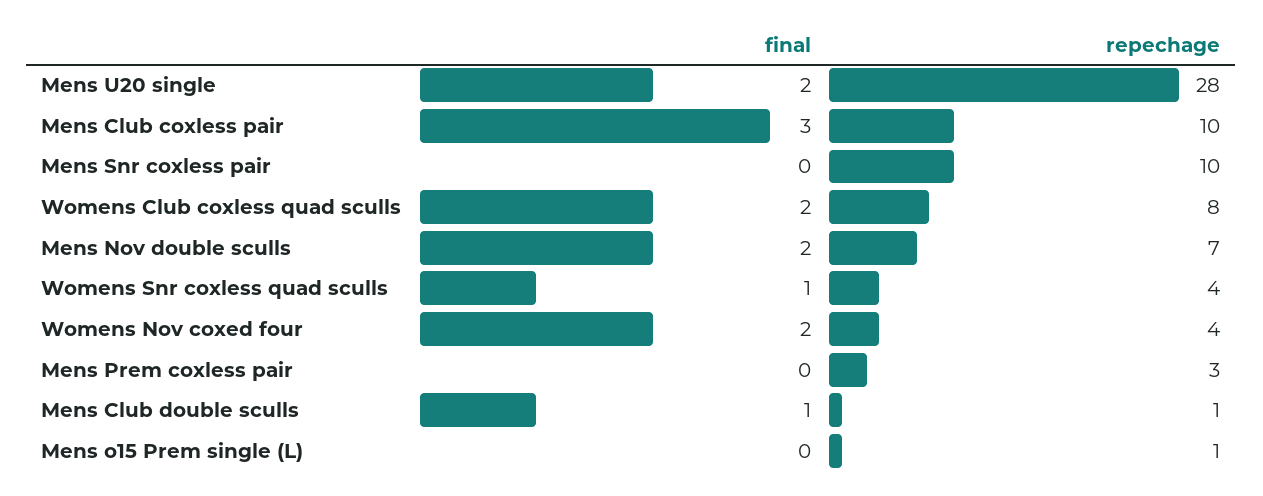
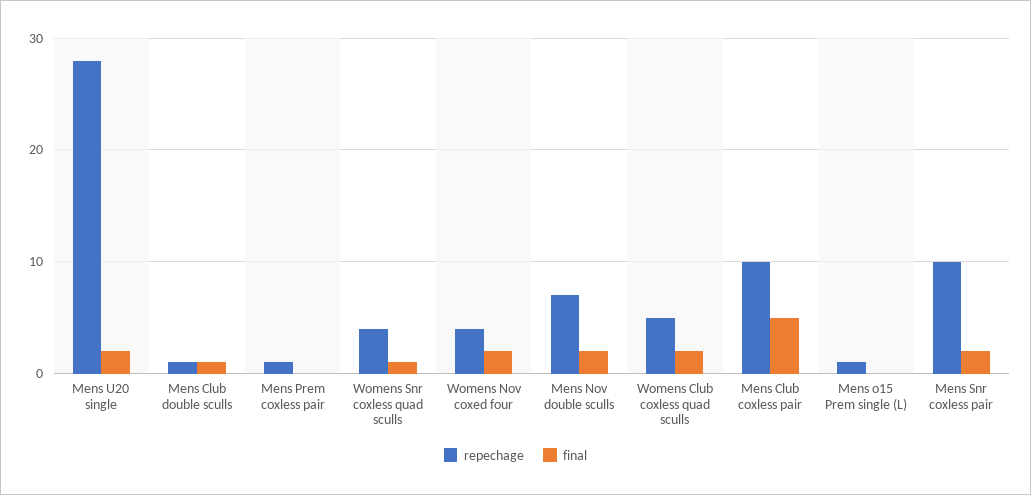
  {
    "final": {
      "Mens U20 single": 2,
-     "Mens Club coxless pair": 3,
+     "Mens Club coxless pair": 5,
-     "Mens Snr coxless pair": 0,
+     "Mens Snr coxless pair": 2,
      "Womens Club coxless quad sculls": 2,
      "Mens Nov double sculls": 2,
      "Womens Snr coxless quad sculls": 1,
      "Womens Nov coxed four": 2,
      "Mens Prem coxless pair": 0,
      "Mens Club double sculls": 1,
      "Mens o15 Prem single (L)": 0
    },
    "repechage": {
      "Mens U20 single": 28,
      "Mens Club coxless pair": 10,
      "Mens Snr coxless pair": 10,
-     "Womens Club coxless quad sculls": 8,
+     "Womens Club coxless quad sculls": 5,
      "Mens Nov double sculls": 7,
      "Womens Snr coxless quad sculls": 4,
      "Womens Nov coxed four": 4,
-     "Mens Prem coxless pair": 3,
+     "Mens Prem coxless pair": 1,
      "Mens Club double sculls": 1,
      "Mens o15 Prem single (L)": 1
    }
  }

